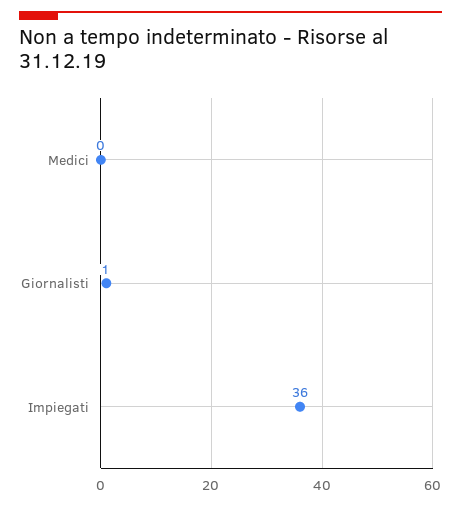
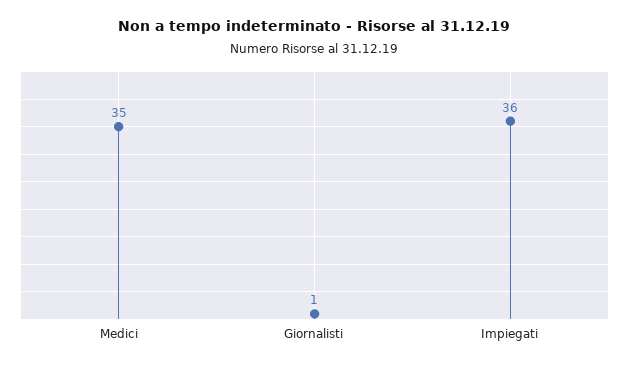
  {
-   "Medici": 0,
+   "Medici": 35,
    "Giornalisti": 1,
    "Impiegati": 36
  }

